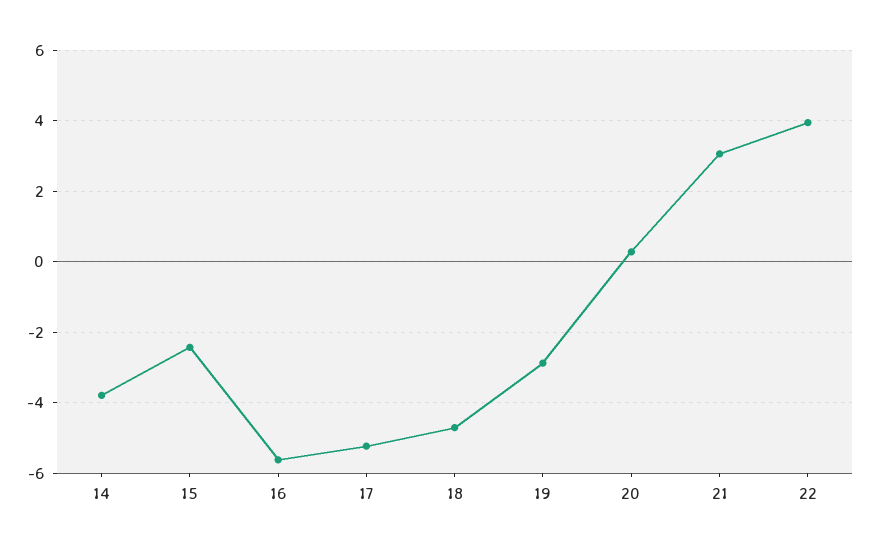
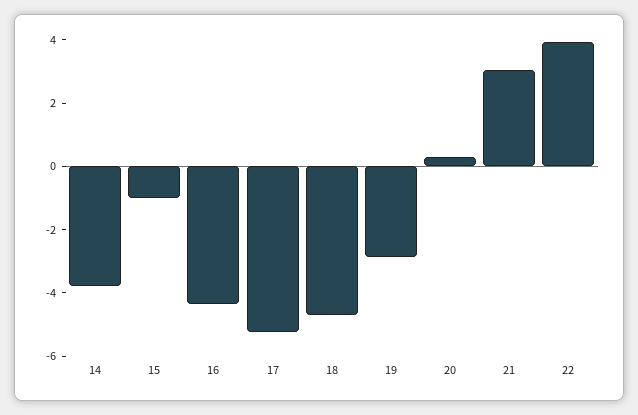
  {
    "14": -3.8,
-   "15": -2.4,
+   "15": -1,
-   "16": -5.6,
+   "16": -4.5,
    "17": -5.2,
    "18": -4.8,
    "19": -2.8,
    "20": 0.2,
    "21": 3,
    "22": 4
  }

